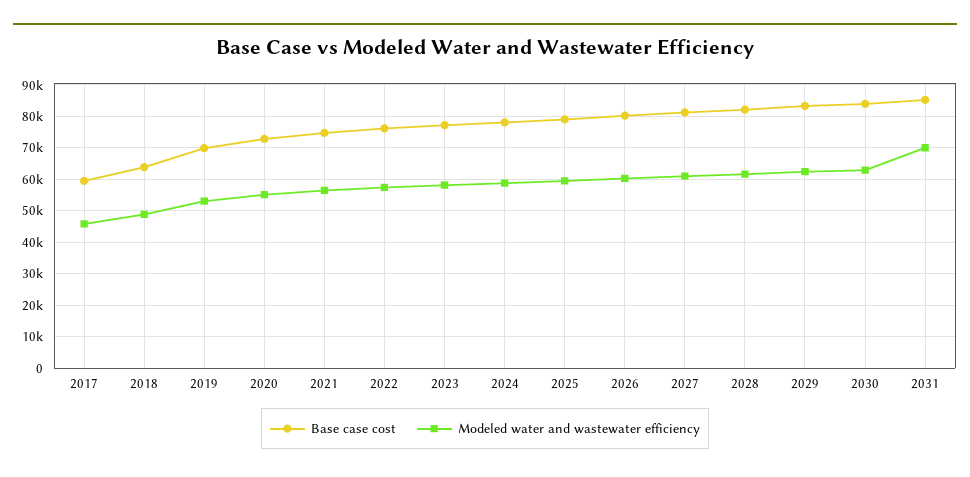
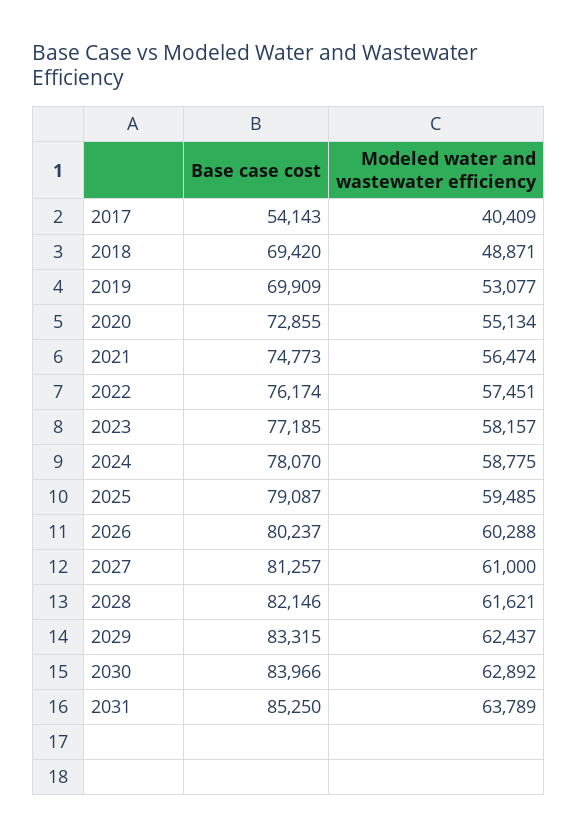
  {
    "Base case cost": {
-     "2017": 60000,
+     "2017": 54143,
-     "2018": 64000,
+     "2018": 69420,
      "2019": 69909,
      "2020": 72855,
      "2021": 74773,
      "2022": 76174,
      "2023": 77185,
      "2024": 78070,
      "2025": 79087,
      "2026": 80237,
      "2027": 81257,
      "2028": 82146,
      "2029": 83315,
      "2030": 83966,
      "2031": 85250
    },
    "Modeled water and wastewater efficiency": {
-     "2017": 46000,
+     "2017": 40409,
      "2018": 48871,
      "2019": 53077,
      "2020": 55134,
      "2021": 56474,
      "2022": 57451,
      "2023": 58157,
      "2024": 58775,
      "2025": 59485,
      "2026": 60288,
      "2027": 61000,
      "2028": 61621,
      "2029": 62437,
      "2030": 62892,
-     "2031": 70000
+     "2031": 63789
    }
  }

